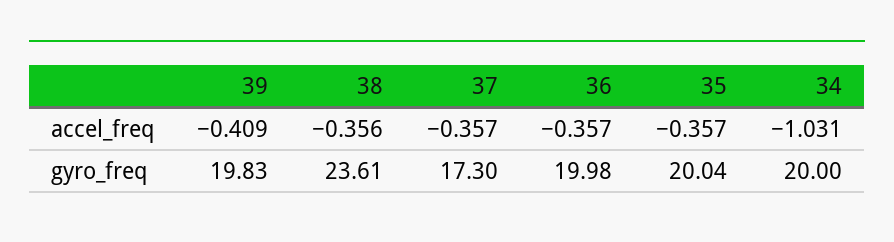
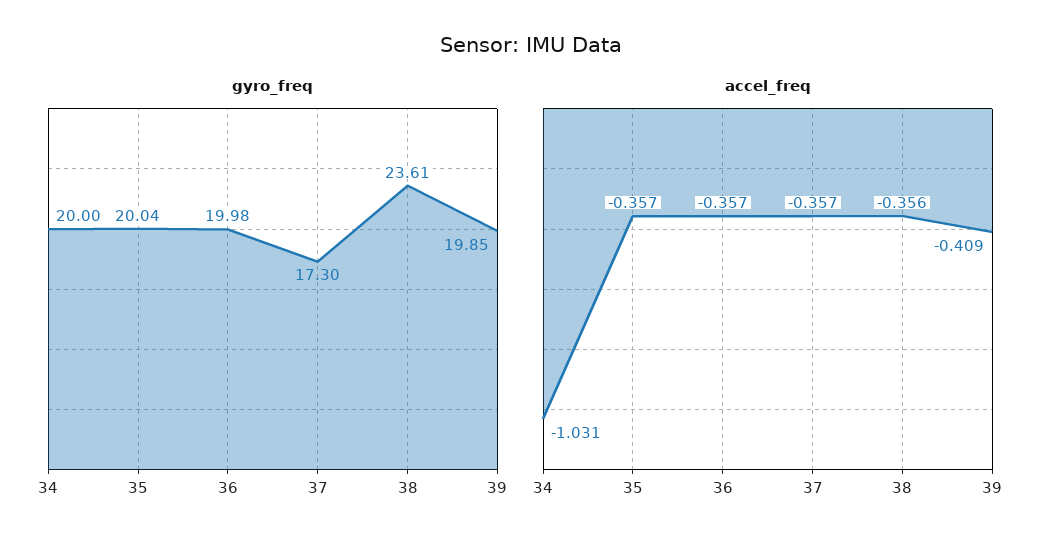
  {
    "accel_freq": {
      "39": -0.409,
      "38": -0.356,
      "37": -0.357,
      "36": -0.357,
      "35": -0.357,
      "34": -1.031
    },
    "gyro_freq": {
-     "39": 19.83,
+     "39": 19.85,
      "38": 23.61,
      "37": 17.3,
      "36": 19.98,
      "35": 20.04,
      "34": 20
    }
  }

